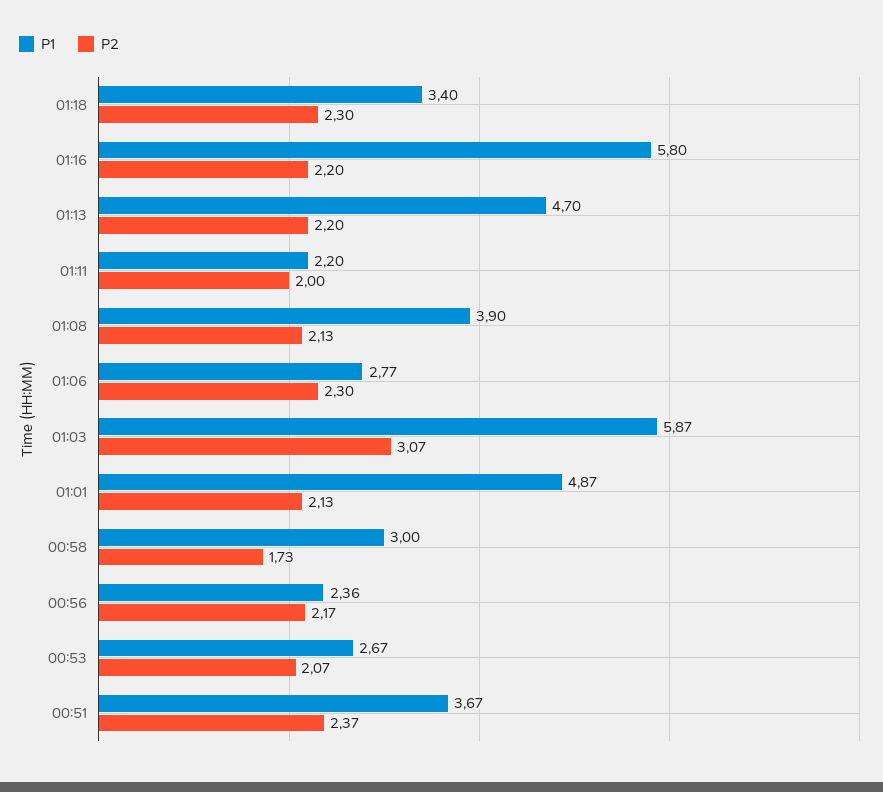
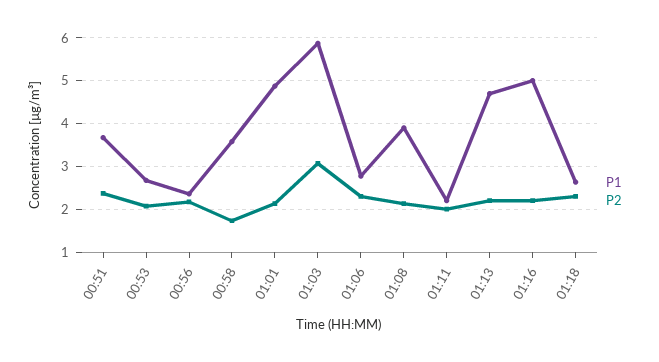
  {
    "P1": {
-     "01:18": 3.4,
+     "01:18": 2.6,
-     "01:16": 5.8,
+     "01:16": 5,
      "01:13": 4.7,
      "01:11": 2.2,
      "01:08": 3.9,
      "01:06": 2.77,
      "01:03": 5.87,
      "01:01": 4.87,
-     "00:58": 3,
+     "00:58": 3.6,
      "00:56": 2.36,
      "00:53": 2.67,
      "00:51": 3.67
    },
    "P2": {
      "01:18": 2.3,
      "01:16": 2.2,
      "01:13": 2.2,
      "01:11": 2,
      "01:08": 2.13,
      "01:06": 2.3,
      "01:03": 3.07,
      "01:01": 2.13,
      "00:58": 1.73,
      "00:56": 2.17,
      "00:53": 2.07,
      "00:51": 2.37
    }
  }

